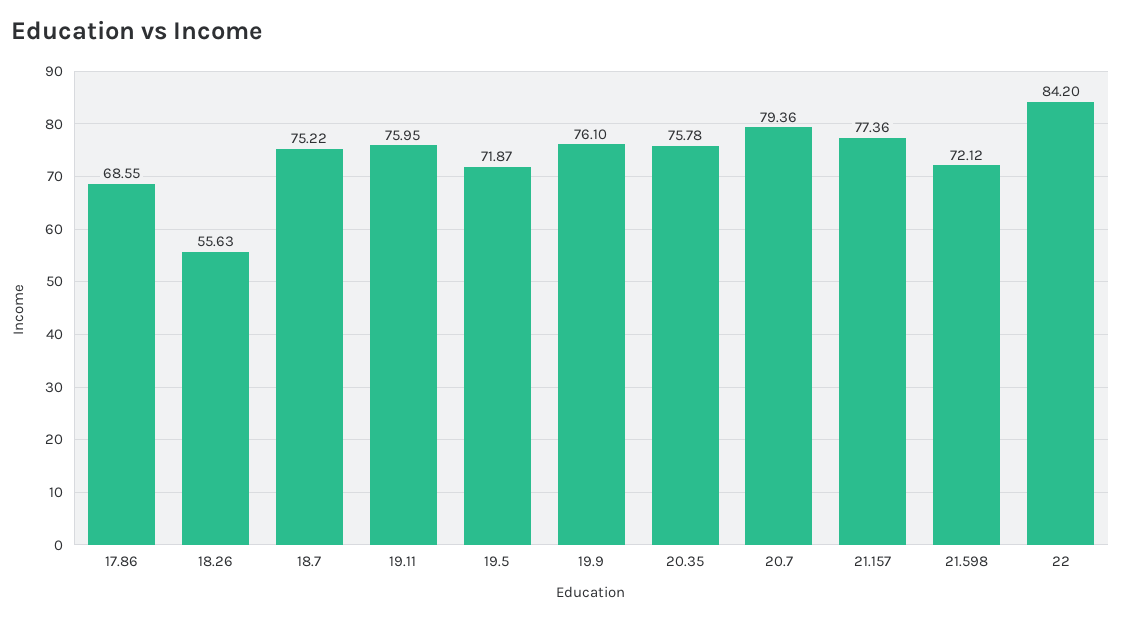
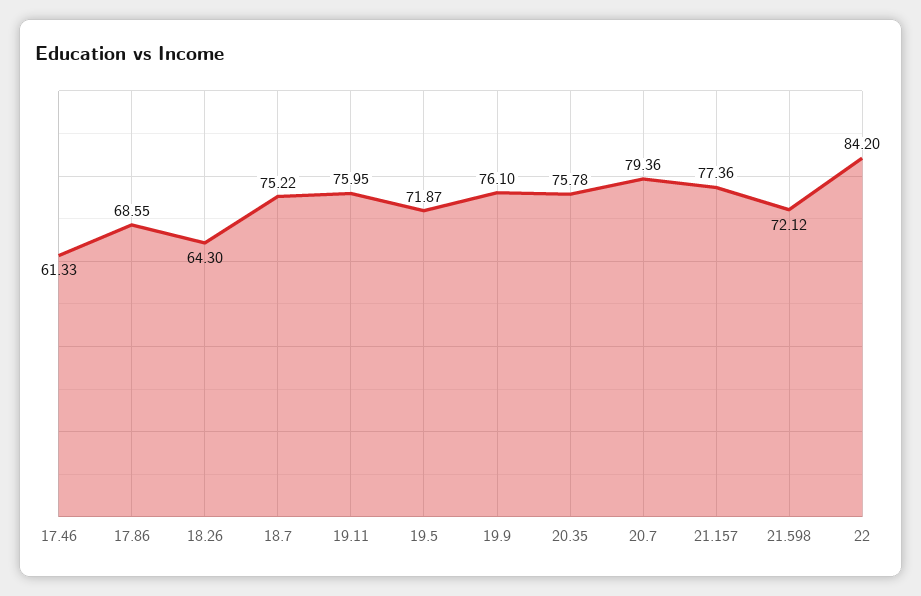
  {
    "17.86": 68.55,
-   "18.26": 55.63,
+   "18.26": 64.3,
    "18.7": 75.22,
    "19.11": 75.95,
    "19.5": 71.87,
    "19.9": 76.1,
    "20.35": 75.78,
    "20.7": 79.36,
    "21.157": 77.36,
    "21.598": 72.12,
-   "22": 84.2
+   "22": 84.2,
+   "17.46": 61.33
  }

